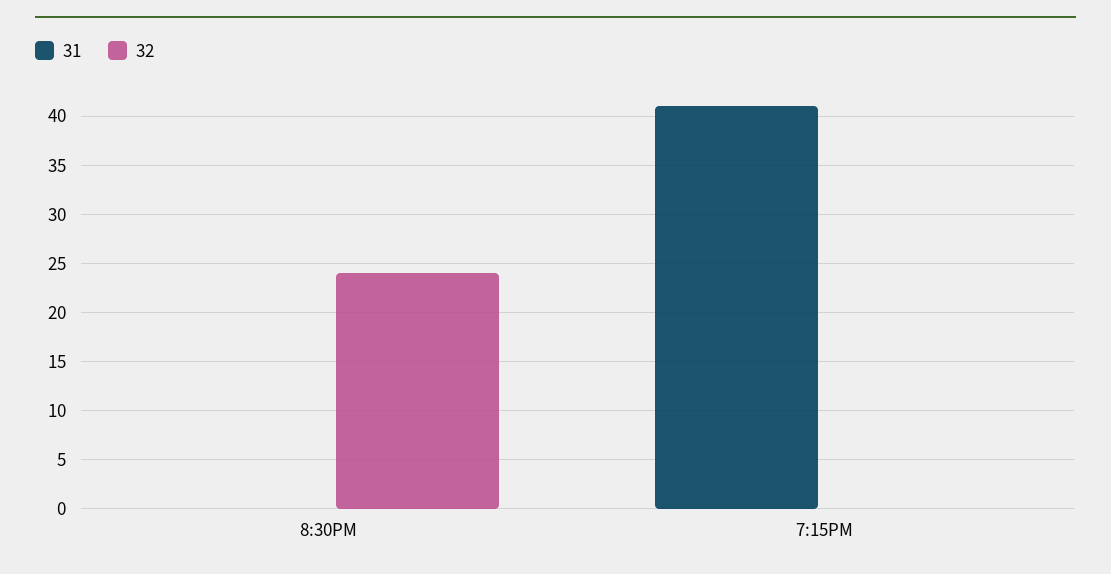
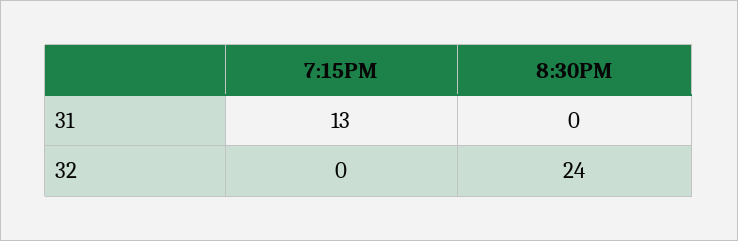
  {
    "31": {
      "8:30PM": 0,
-     "7:15PM": 41
+     "7:15PM": 13
    },
    "32": {
      "8:30PM": 24,
      "7:15PM": 0
    }
  }

